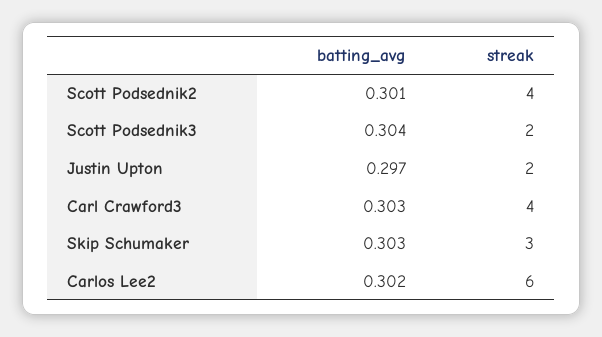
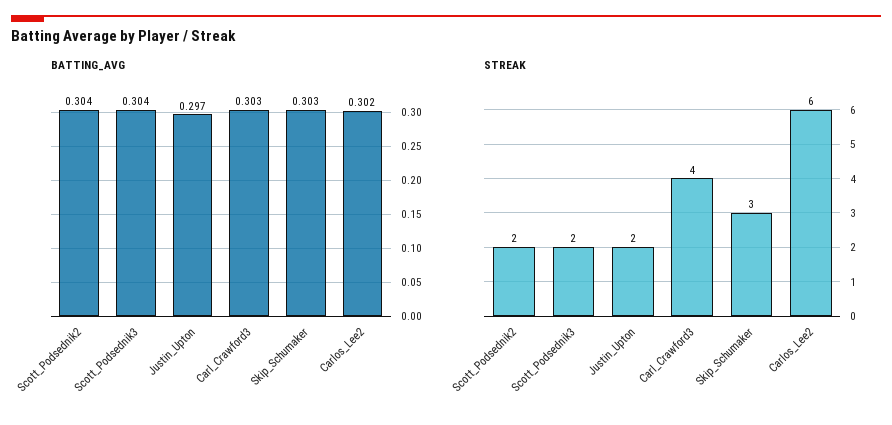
  {
    "batting_avg": {
-     "Scott Podsednik2": 0.301,
+     "Scott Podsednik2": 0.304,
      "Scott Podsednik3": 0.304,
      "Justin Upton": 0.297,
      "Carl Crawford3": 0.303,
      "Skip Schumaker": 0.303,
      "Carlos Lee2": 0.302
    },
    "streak": {
-     "Scott Podsednik2": 4,
+     "Scott Podsednik2": 2,
      "Scott Podsednik3": 2,
      "Justin Upton": 2,
      "Carl Crawford3": 4,
      "Skip Schumaker": 3,
      "Carlos Lee2": 6
    }
  }

